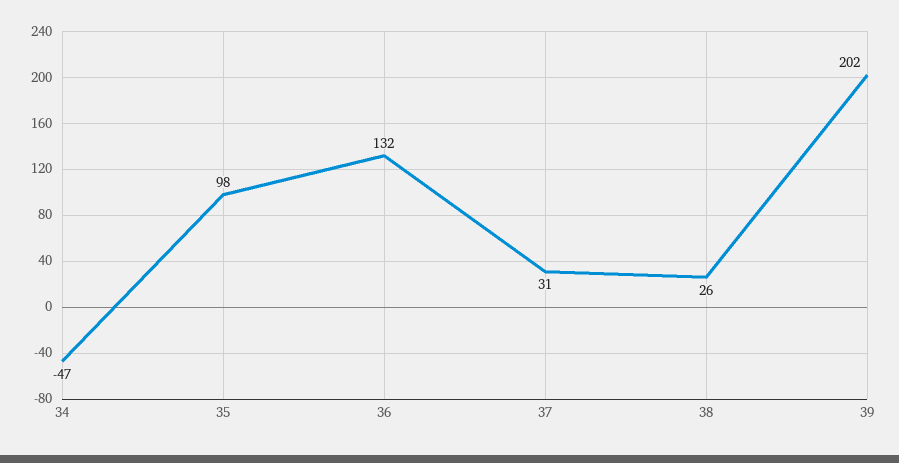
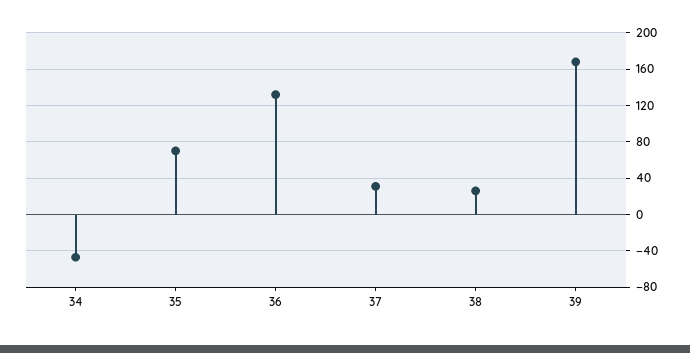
  {
    "34": -47,
-   "35": 98,
+   "35": 70,
    "36": 132,
    "37": 31,
    "38": 26,
-   "39": 202
+   "39": 170
  }

